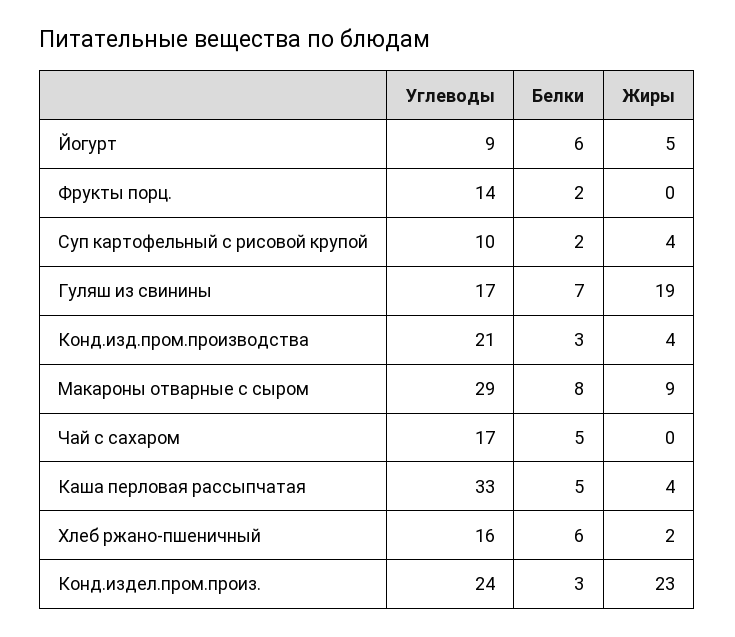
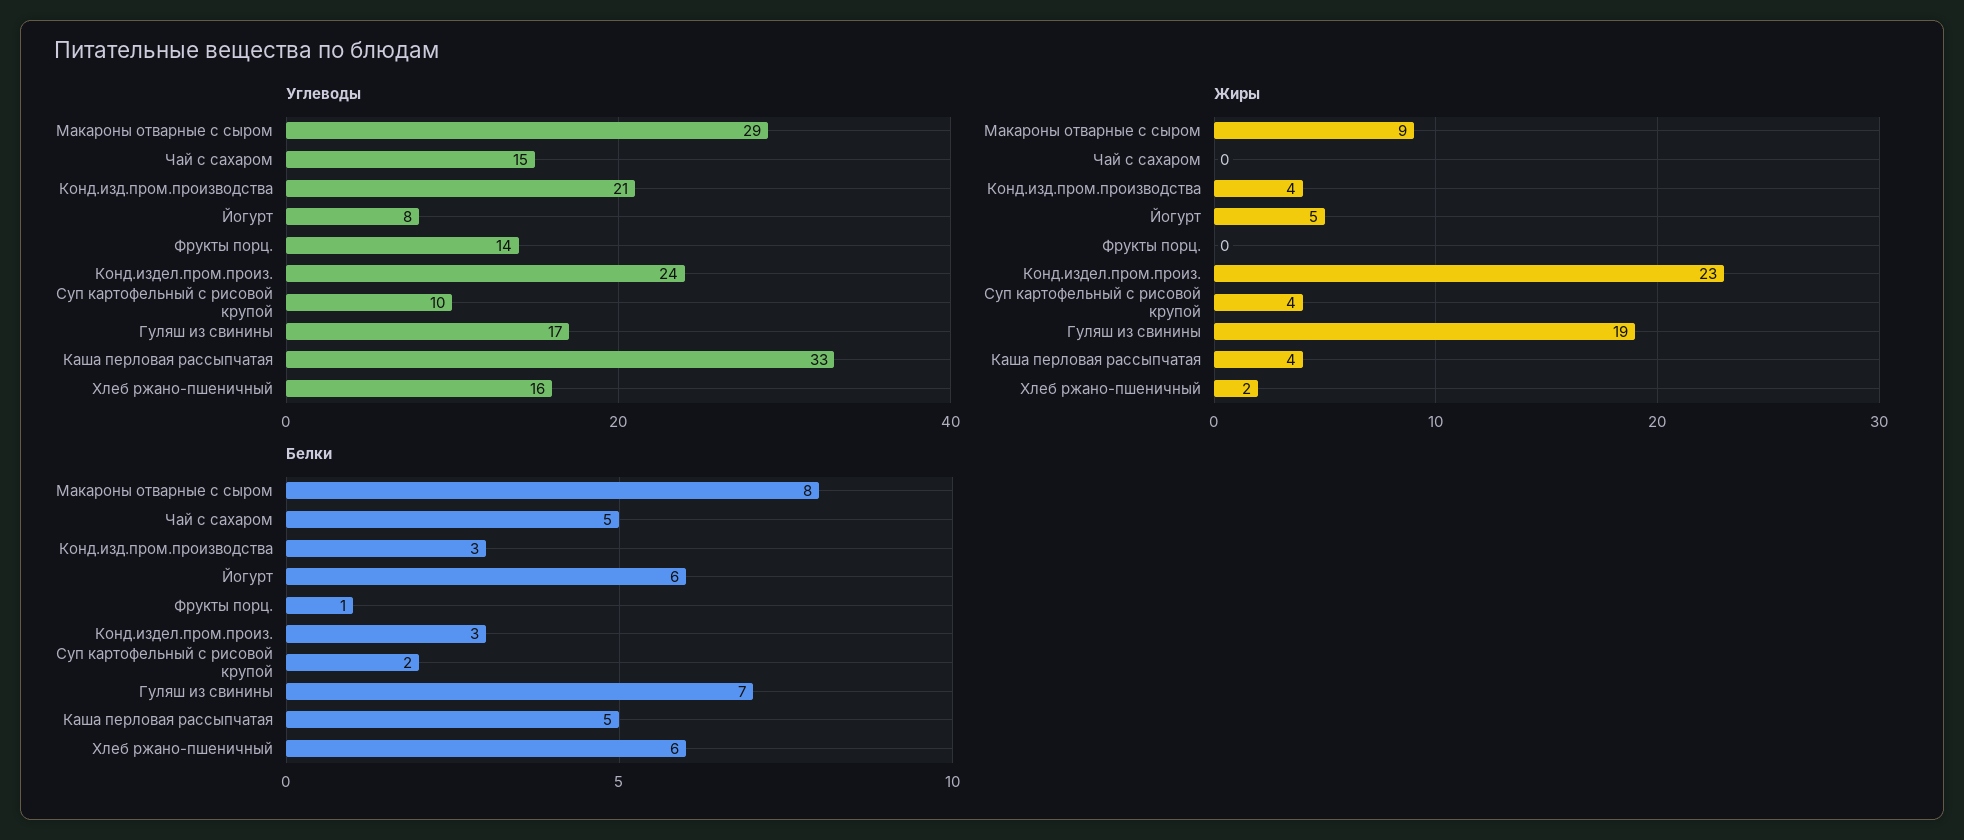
  {
    "Углеводы": {
-     "Йогурт": 9,
+     "Йогурт": 8,
      "Фрукты порц.": 14,
      "Суп картофельный с рисовой крупой": 10,
      "Гуляш из свинины": 17,
      "Конд.изд.пром.производства": 21,
      "Макароны отварные с сыром": 29,
-     "Чай с сахаром": 17,
+     "Чай с сахаром": 15,
      "Каша перловая рассыпчатая": 33,
      "Хлеб ржано-пшеничный": 16,
      "Конд.издел.пром.произ.": 24
    },
    "Белки": {
      "Йогурт": 6,
-     "Фрукты порц.": 2,
+     "Фрукты порц.": 1,
      "Суп картофельный с рисовой крупой": 2,
      "Гуляш из свинины": 7,
      "Конд.изд.пром.производства": 3,
      "Макароны отварные с сыром": 8,
      "Чай с сахаром": 5,
      "Каша перловая рассыпчатая": 5,
      "Хлеб ржано-пшеничный": 6,
      "Конд.издел.пром.произ.": 3
    },
    "Жиры": {
      "Йогурт": 5,
      "Фрукты порц.": 0,
      "Суп картофельный с рисовой крупой": 4,
      "Гуляш из свинины": 19,
      "Конд.изд.пром.производства": 4,
      "Макароны отварные с сыром": 9,
      "Чай с сахаром": 0,
      "Каша перловая рассыпчатая": 4,
      "Хлеб ржано-пшеничный": 2,
      "Конд.издел.пром.произ.": 23
    }
  }

